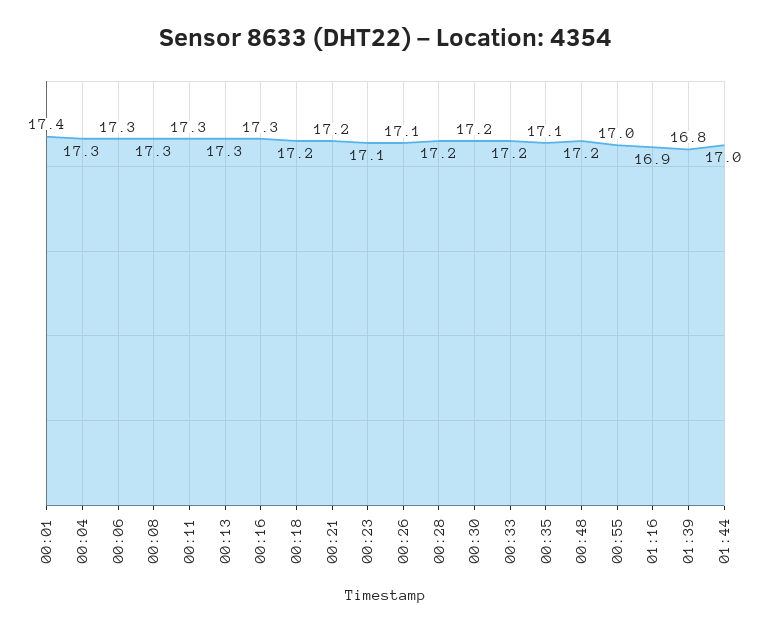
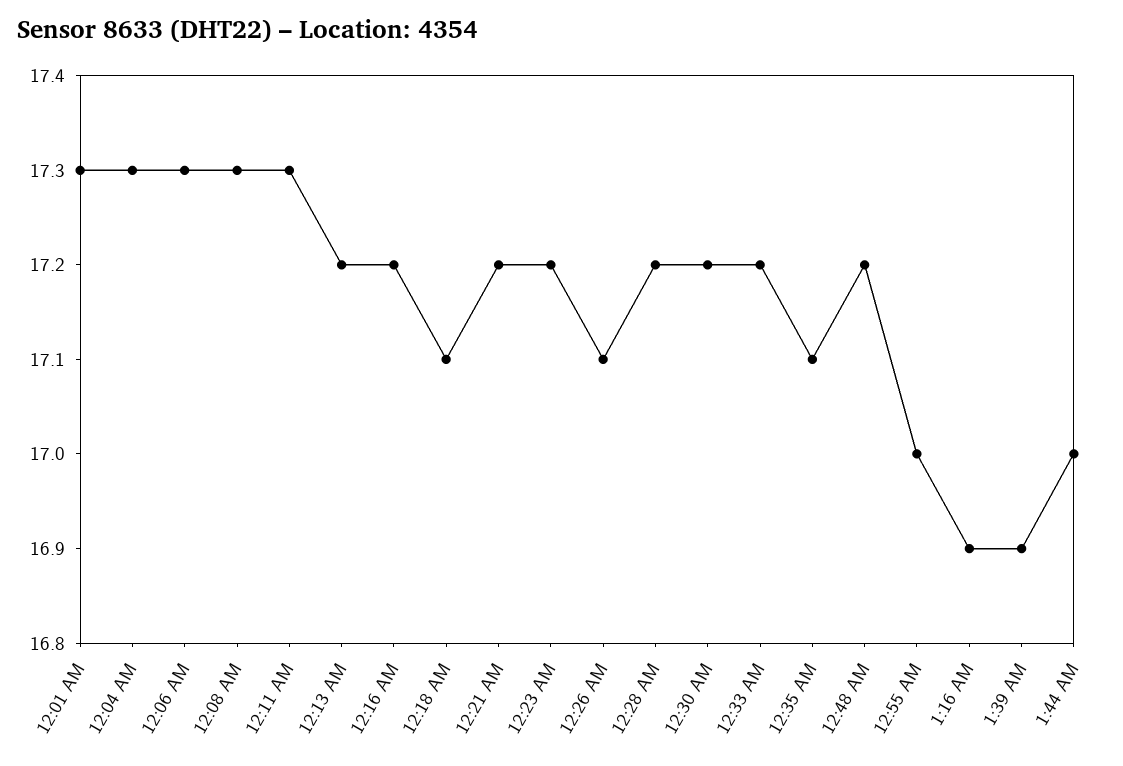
  {
-   "00:01": 17.4,
+   "00:01": 17.3,
    "00:04": 17.3,
    "00:06": 17.3,
    "00:08": 17.3,
    "00:11": 17.3,
-   "00:13": 17.3,
+   "00:13": 17.2,
-   "00:16": 17.3,
+   "00:16": 17.2,
-   "00:18": 17.2,
+   "00:18": 17.1,
    "00:21": 17.2,
-   "00:23": 17.1,
+   "00:23": 17.2,
    "00:26": 17.1,
    "00:28": 17.2,
    "00:30": 17.2,
    "00:33": 17.2,
    "00:35": 17.1,
    "00:48": 17.2,
    "00:55": 17,
    "01:16": 16.9,
-   "01:39": 16.8,
+   "01:39": 16.9,
    "01:44": 17
  }

